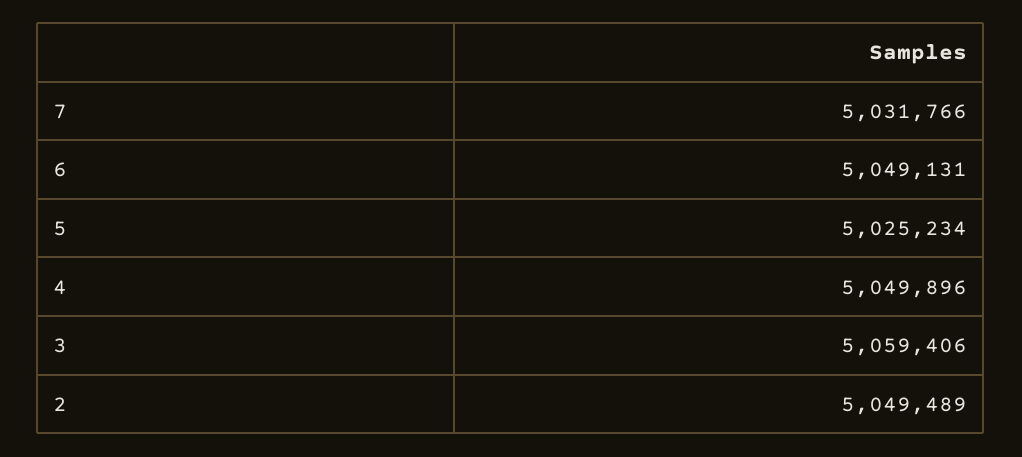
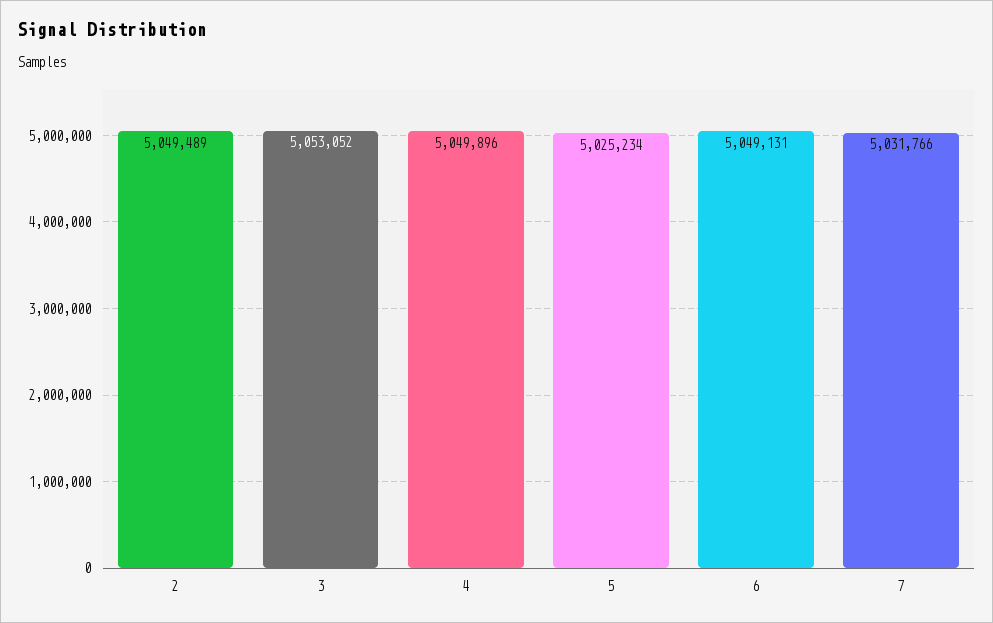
  {
    "7": 5031766,
    "6": 5049131,
    "5": 5025234,
    "4": 5049896,
-   "3": 5059406,
+   "3": 5053052,
    "2": 5049489
  }

